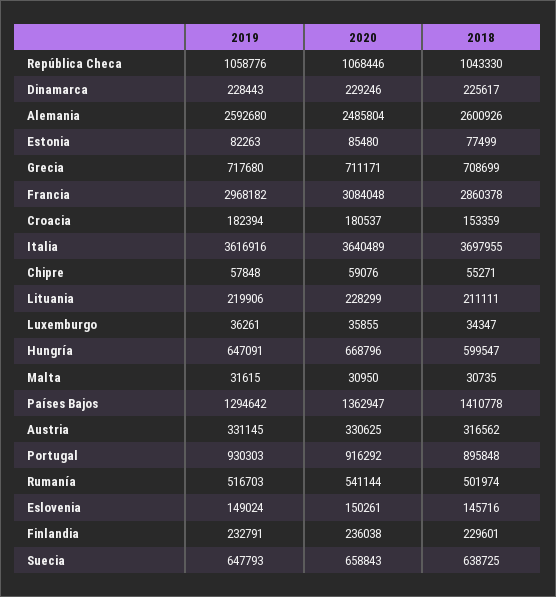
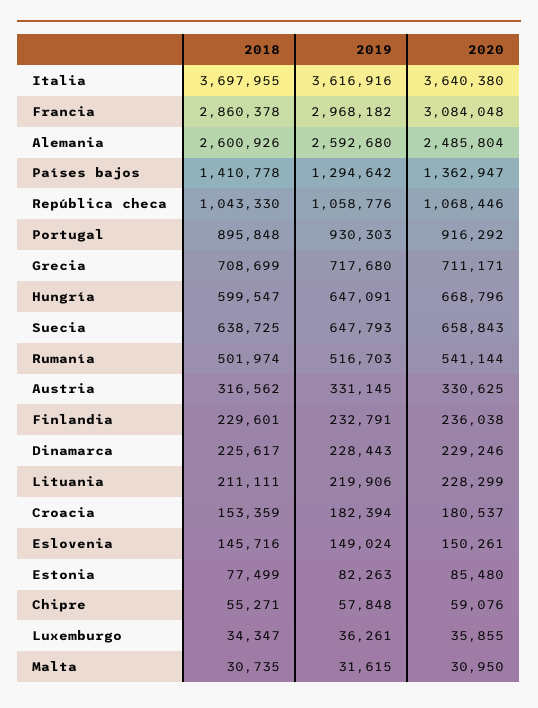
  {
    "2019": {
      "República Checa": 1058776,
      "Dinamarca": 228443,
      "Alemania": 2592680,
      "Estonia": 82263,
      "Grecia": 717680,
      "Francia": 2968182,
      "Croacia": 182394,
      "Italia": 3616916,
      "Chipre": 57848,
      "Lituania": 219906,
      "Luxemburgo": 36261,
      "Hungría": 647091,
      "Malta": 31615,
      "Países Bajos": 1294642,
      "Austria": 331145,
      "Portugal": 930303,
      "Rumanía": 516703,
      "Eslovenia": 149024,
      "Finlandia": 232791,
      "Suecia": 647793
    },
    "2020": {
      "República Checa": 1068446,
      "Dinamarca": 229246,
      "Alemania": 2485804,
      "Estonia": 85480,
      "Grecia": 711171,
      "Francia": 3084048,
      "Croacia": 180537,
-     "Italia": 3640489,
+     "Italia": 3640380,
      "Chipre": 59076,
      "Lituania": 228299,
      "Luxemburgo": 35855,
      "Hungría": 668796,
      "Malta": 30950,
      "Países Bajos": 1362947,
      "Austria": 330625,
      "Portugal": 916292,
      "Rumanía": 541144,
      "Eslovenia": 150261,
      "Finlandia": 236038,
      "Suecia": 658843
    },
    "2018": {
      "República Checa": 1043330,
      "Dinamarca": 225617,
      "Alemania": 2600926,
      "Estonia": 77499,
      "Grecia": 708699,
      "Francia": 2860378,
      "Croacia": 153359,
      "Italia": 3697955,
      "Chipre": 55271,
      "Lituania": 211111,
      "Luxemburgo": 34347,
      "Hungría": 599547,
      "Malta": 30735,
      "Países Bajos": 1410778,
      "Austria": 316562,
      "Portugal": 895848,
      "Rumanía": 501974,
      "Eslovenia": 145716,
      "Finlandia": 229601,
      "Suecia": 638725
    }
  }

